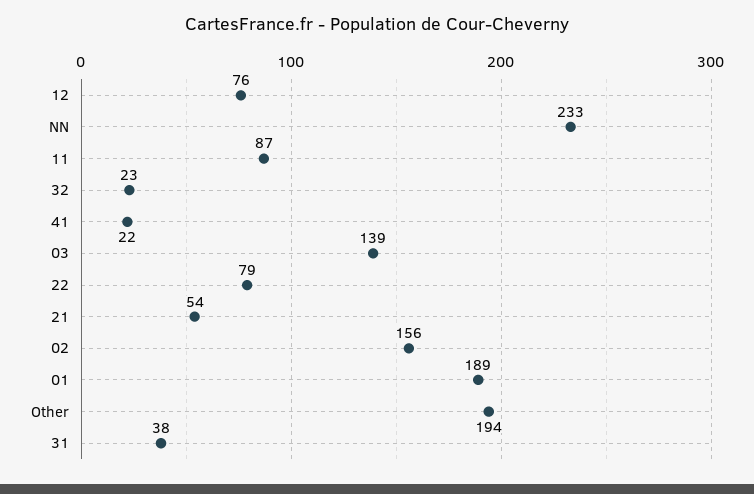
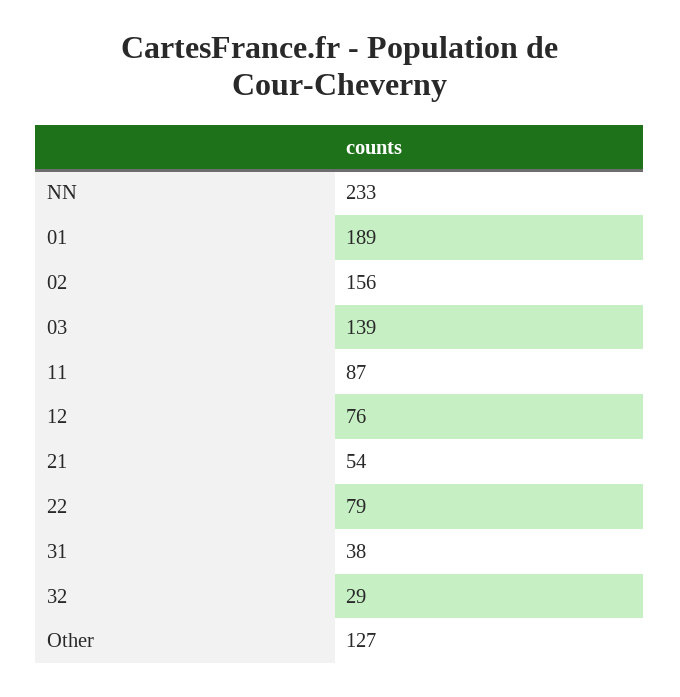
  {
    "12": 76,
    "NN": 233,
    "11": 87,
-   "32": 23,
+   "32": 29,
-   "41": 22,
    "03": 139,
    "22": 79,
    "21": 54,
    "02": 156,
    "01": 189,
-   "Other": 194,
+   "Other": 127,
    "31": 38
  }

